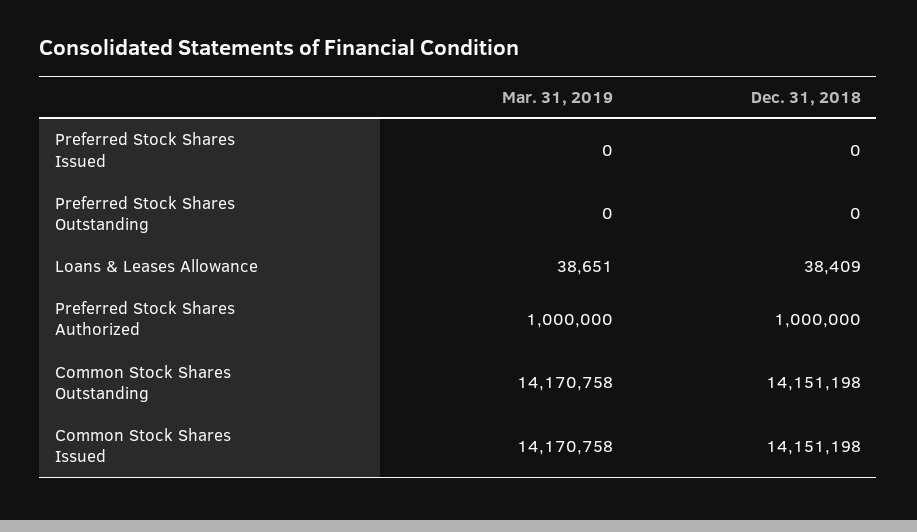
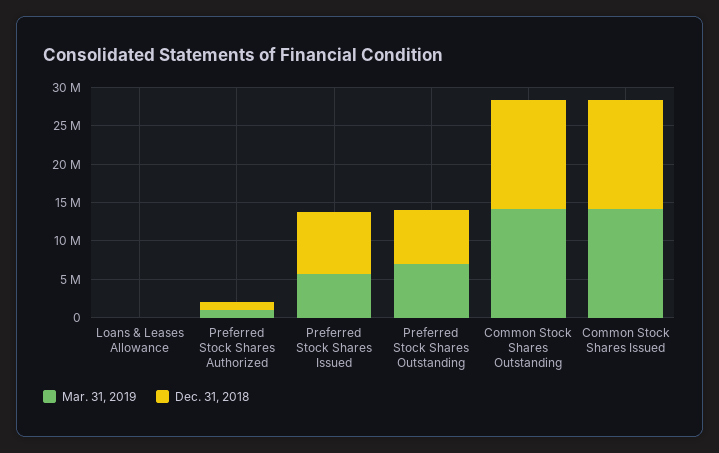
  {
    "Mar. 31, 2019": {
-     "Preferred Stock Shares Issued": 0,
+     "Preferred Stock Shares Issued": 5000000,
-     "Preferred Stock Shares Outstanding": 0,
+     "Preferred Stock Shares Outstanding": 7500000,
      "Loans & Leases Allowance": 38651,
      "Preferred Stock Shares Authorized": 1000000,
      "Common Stock Shares Outstanding": 14170758,
      "Common Stock Shares Issued": 14170758
    },
    "Dec. 31, 2018": {
-     "Preferred Stock Shares Issued": 0,
+     "Preferred Stock Shares Issued": 7500000,
-     "Preferred Stock Shares Outstanding": 0,
+     "Preferred Stock Shares Outstanding": 7500000,
      "Loans & Leases Allowance": 38409,
      "Preferred Stock Shares Authorized": 1000000,
      "Common Stock Shares Outstanding": 14151198,
      "Common Stock Shares Issued": 14151198
    }
  }

